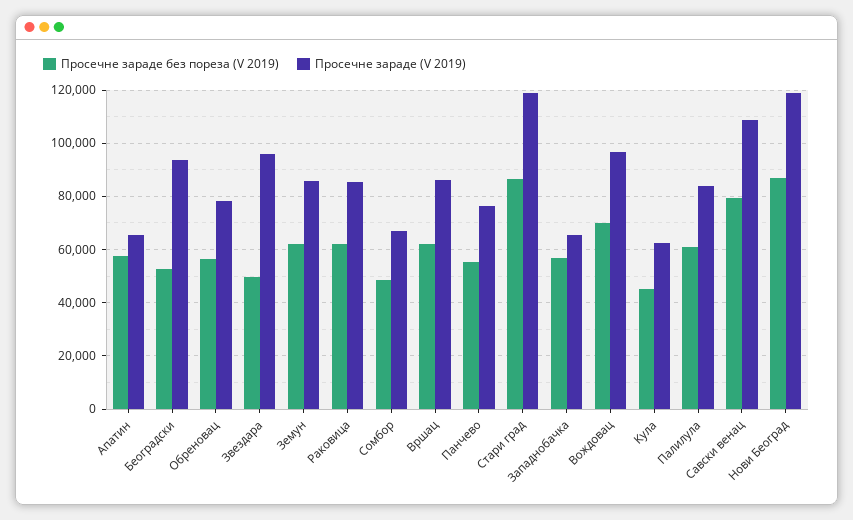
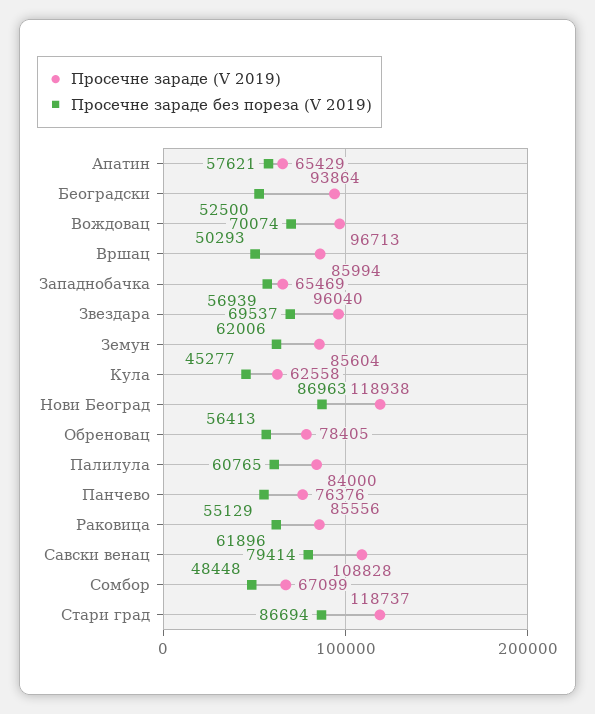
  {
    "Просечне зараде без пореза (V 2019)": {
      "Апатин": 57621,
      "Београдски": 52500,
      "Обреновац": 56413,
-     "Звездара": 50000,
+     "Звездара": 69537,
      "Земун": 62006,
      "Раковица": 61896,
      "Сомбор": 48448,
-     "Вршац": 62500,
+     "Вршац": 50293,
      "Панчево": 55129,
      "Стари град": 86694,
      "Западнобачка": 56939,
      "Вождовац": 70074,
      "Кула": 45277,
      "Палилула": 60765,
      "Савски венац": 79414,
      "Нови Београд": 86963
    },
    "Просечне зараде (V 2019)": {
      "Апатин": 65429,
      "Београдски": 93864,
      "Обреновац": 78405,
      "Звездара": 96040,
      "Земун": 85604,
      "Раковица": 85556,
      "Сомбор": 67099,
      "Вршац": 85994,
      "Панчево": 76376,
      "Стари град": 118737,
      "Западнобачка": 65469,
      "Вождовац": 96713,
      "Кула": 62558,
      "Палилула": 84000,
      "Савски венац": 108828,
      "Нови Београд": 118938
    }
  }

